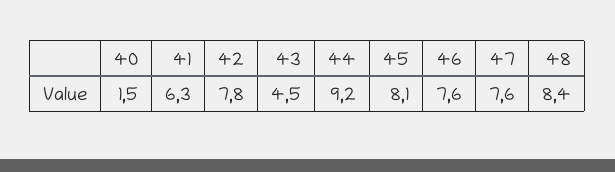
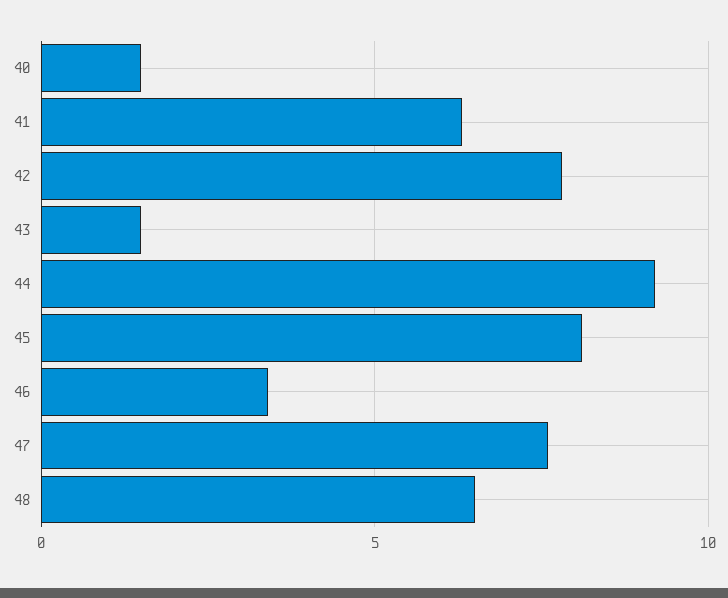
  {
    "40": 1.5,
    "41": 6.3,
    "42": 7.8,
-   "43": 4.5,
+   "43": 1.5,
    "44": 9.2,
    "45": 8.1,
-   "46": 7.6,
+   "46": 3.5,
    "47": 7.6,
-   "48": 8.4
+   "48": 6.5
  }

